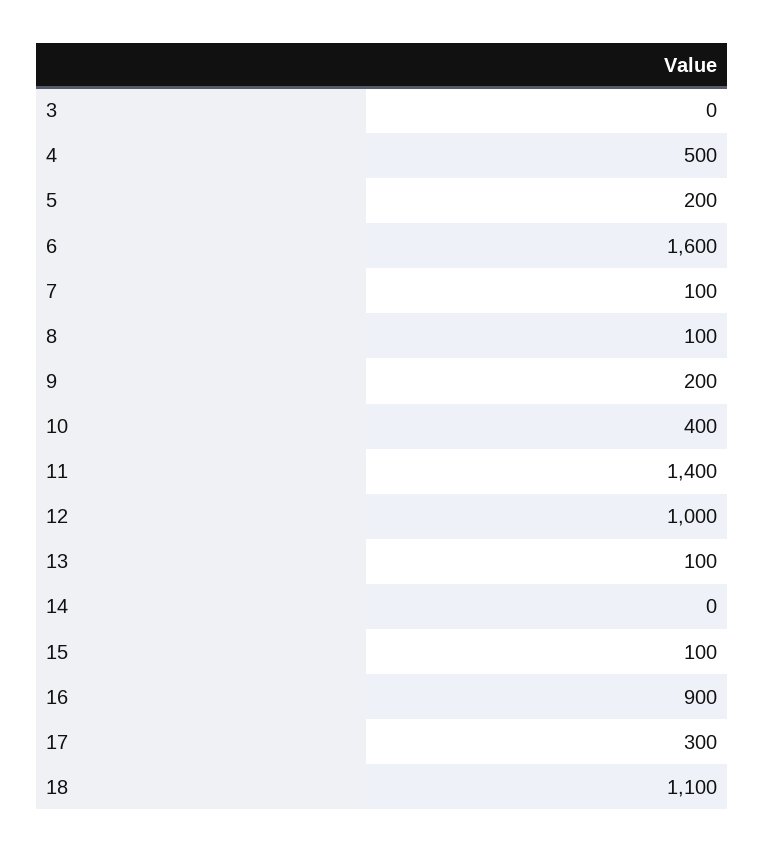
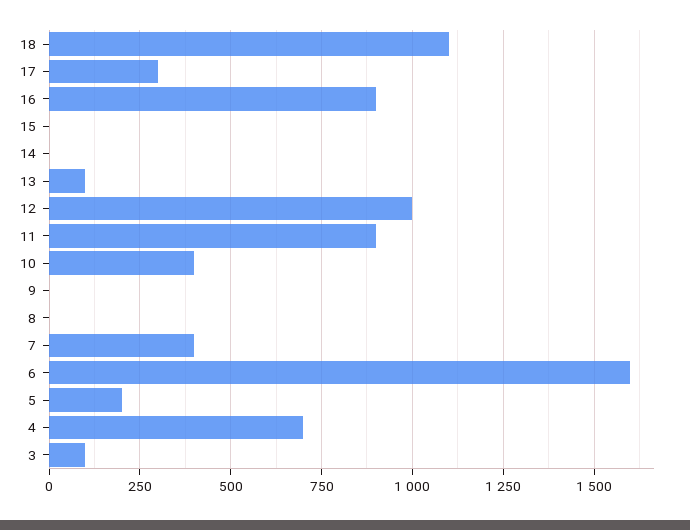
  {
-   "3": 0,
+   "3": 100,
-   "4": 500,
+   "4": 700,
    "5": 200,
    "6": 1600,
-   "7": 100,
+   "7": 400,
-   "8": 100,
+   "8": 0,
-   "9": 200,
+   "9": 0,
    "10": 400,
-   "11": 1400,
+   "11": 900,
    "12": 1000,
    "13": 100,
    "14": 0,
-   "15": 100,
+   "15": 0,
    "16": 900,
    "17": 300,
    "18": 1100
  }

